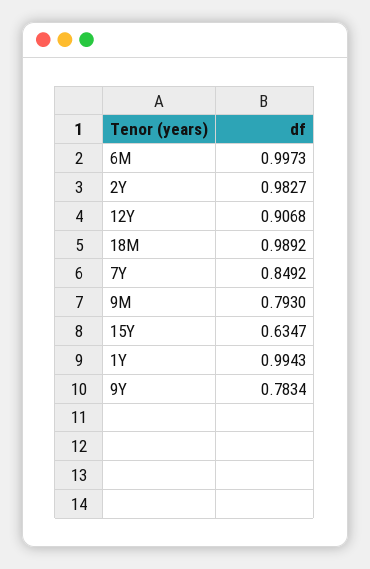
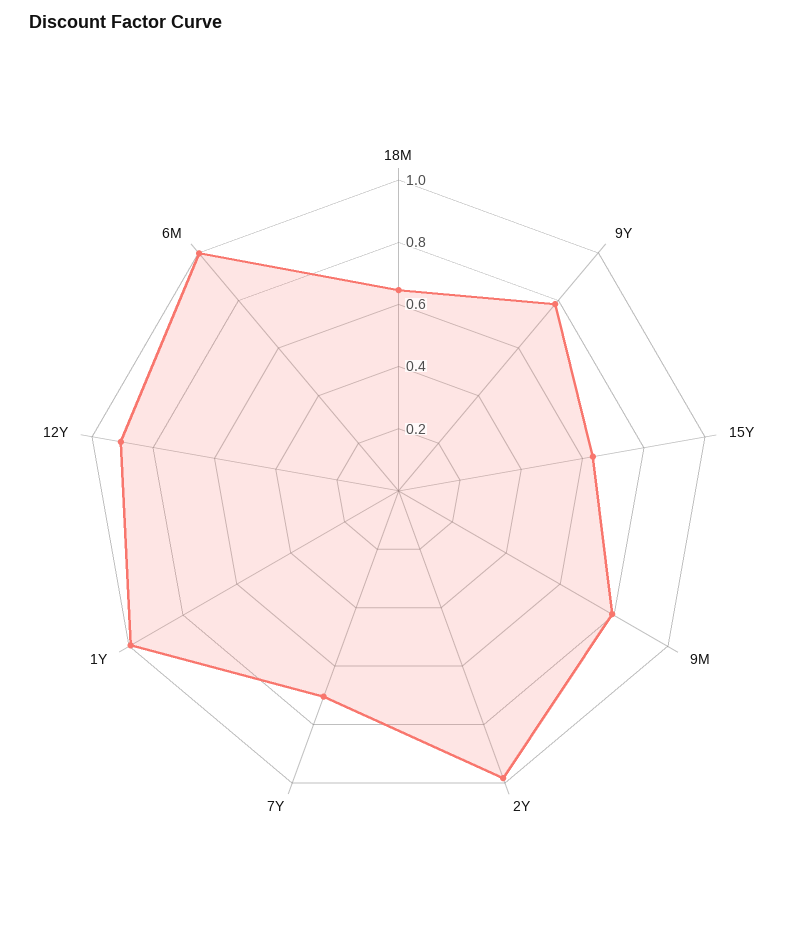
  {
    "6M": 0.9973,
    "2Y": 0.9827,
    "12Y": 0.9068,
-   "18M": 0.9892,
+   "18M": 0.65,
-   "7Y": 0.8492,
+   "7Y": 0.7,
    "9M": 0.793,
    "15Y": 0.6347,
    "1Y": 0.9943,
    "9Y": 0.7834
  }

